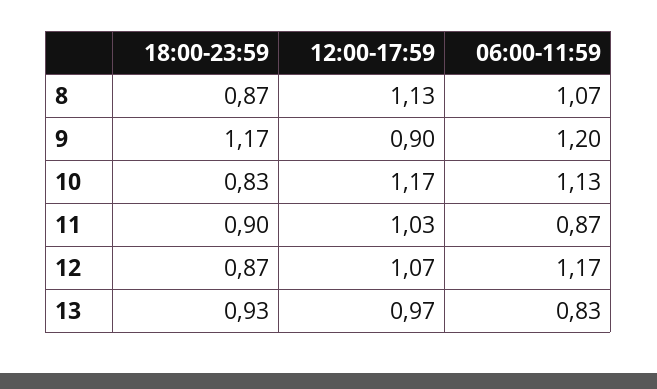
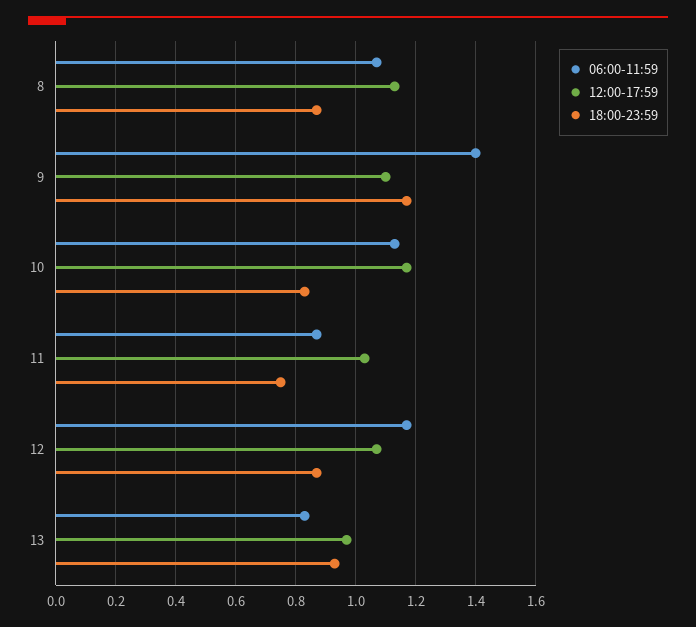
  {
    "18:00-23:59": {
      "8": 0.87,
      "9": 1.17,
      "10": 0.83,
-     "11": 0.9,
+     "11": 0.75,
      "12": 0.87,
      "13": 0.93
    },
    "12:00-17:59": {
      "8": 1.13,
-     "9": 0.9,
+     "9": 1.1,
      "10": 1.17,
      "11": 1.03,
      "12": 1.07,
      "13": 0.97
    },
    "06:00-11:59": {
      "8": 1.07,
-     "9": 1.2,
+     "9": 1.4,
      "10": 1.13,
      "11": 0.87,
      "12": 1.17,
      "13": 0.83
    }
  }

